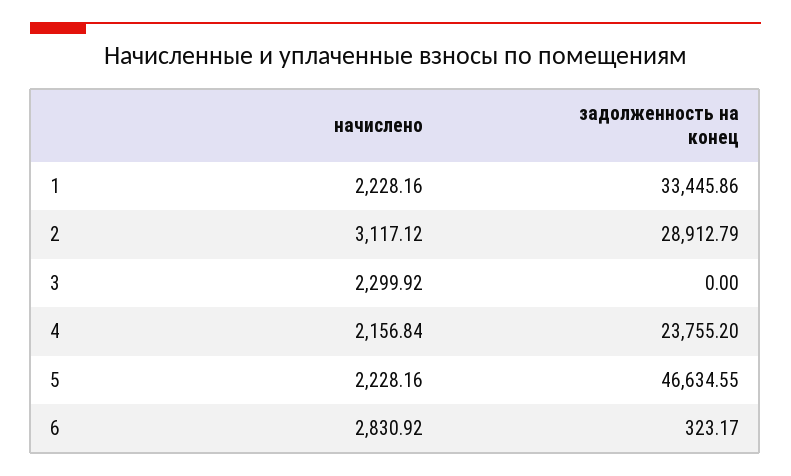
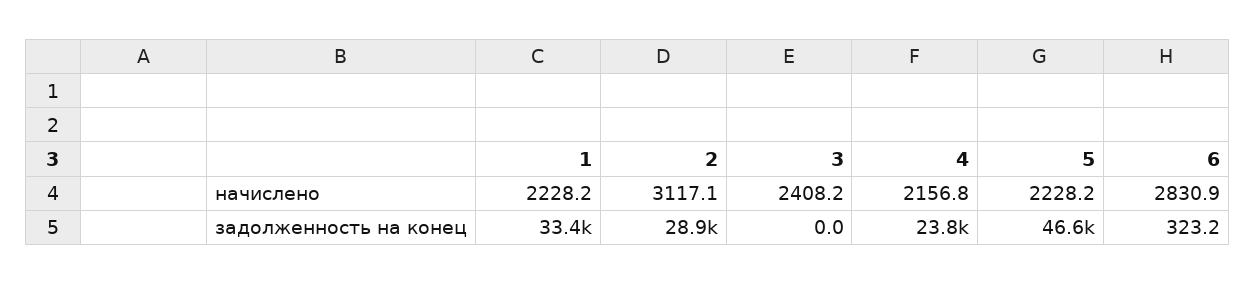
  {
    "начислено": {
      "1": 2228.16,
      "2": 3117.12,
-     "3": 2299.92,
+     "3": 2408.2,
      "4": 2156.84,
      "5": 2228.16,
      "6": 2830.92
    },
    "задолженность на конец": {
      "1": 33445.86,
      "2": 28912.79,
      "3": 0,
      "4": 23755.2,
      "5": 46634.55,
      "6": 323.17
    }
  }

